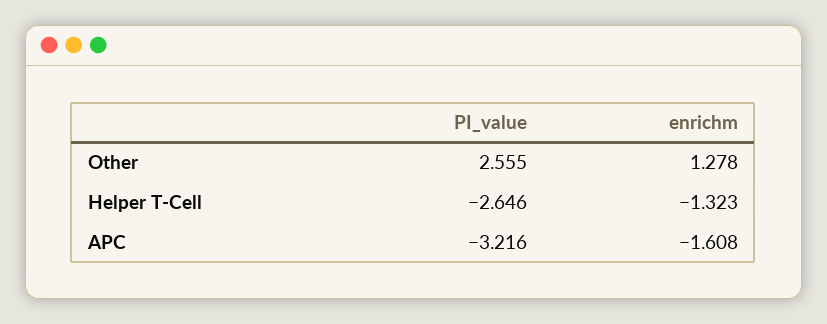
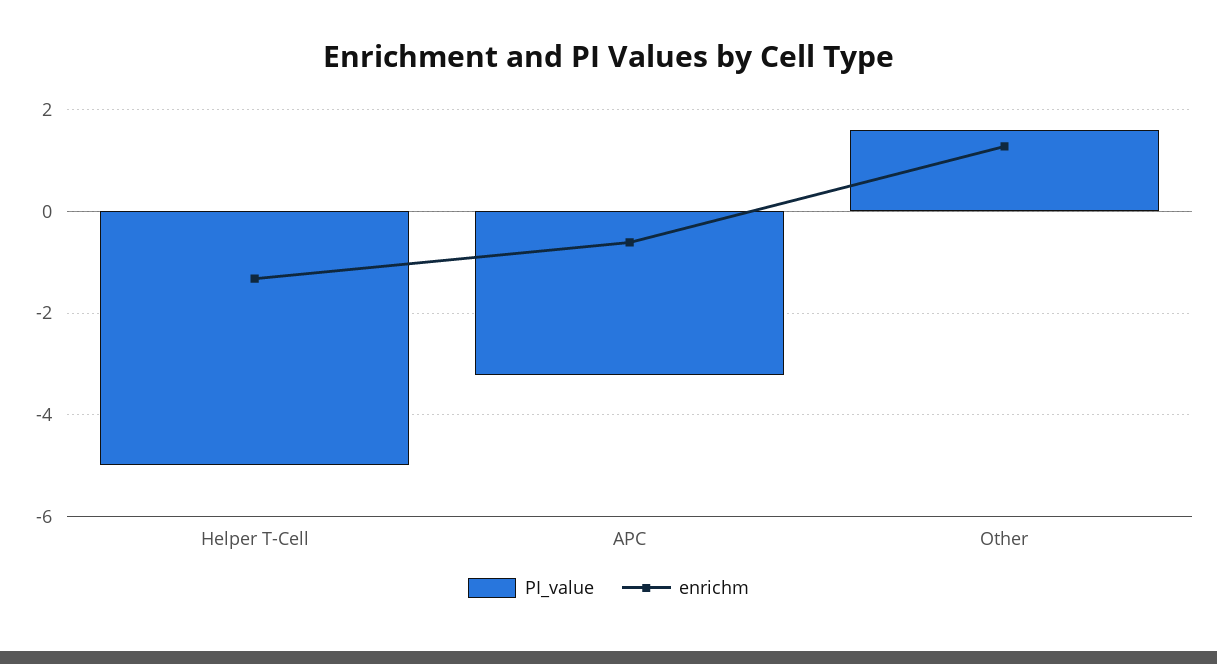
  {
    "PI_value": {
-     "Other": 2.555,
+     "Other": 1.6,
-     "Helper T-Cell": -2.646,
+     "Helper T-Cell": -5,
      "APC": -3.216
    },
    "enrichm": {
      "Other": 1.278,
      "Helper T-Cell": -1.323,
-     "APC": -1.608
+     "APC": -0.6
    }
  }

